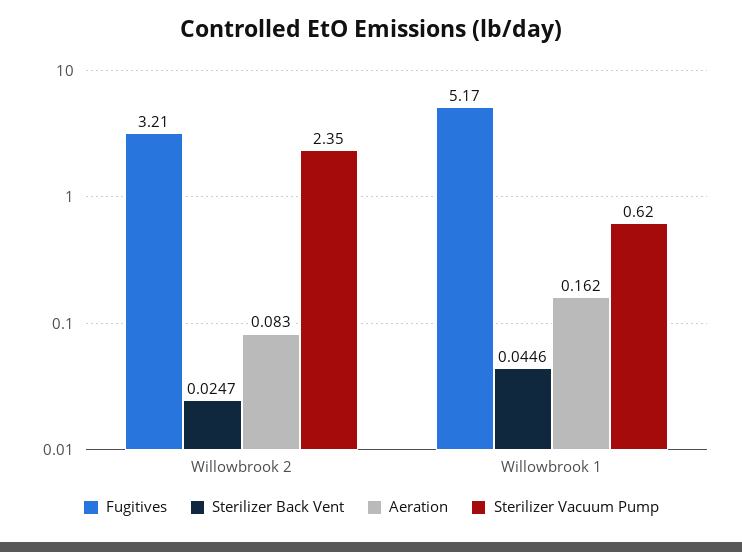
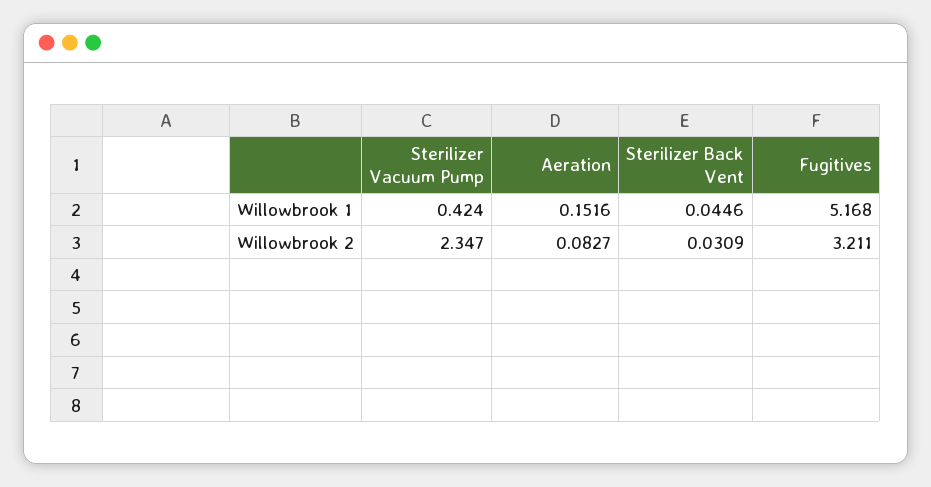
  {
    "Fugitives": {
      "Willowbrook 2": 3.211,
      "Willowbrook 1": 5.168
    },
    "Sterilizer Back Vent": {
-     "Willowbrook 2": 0.0247,
+     "Willowbrook 2": 0.0309,
      "Willowbrook 1": 0.0446
    },
    "Aeration": {
      "Willowbrook 2": 0.0827,
-     "Willowbrook 1": 0.162
+     "Willowbrook 1": 0.1516
    },
    "Sterilizer Vacuum Pump": {
      "Willowbrook 2": 2.347,
-     "Willowbrook 1": 0.62
+     "Willowbrook 1": 0.424
    }
  }

